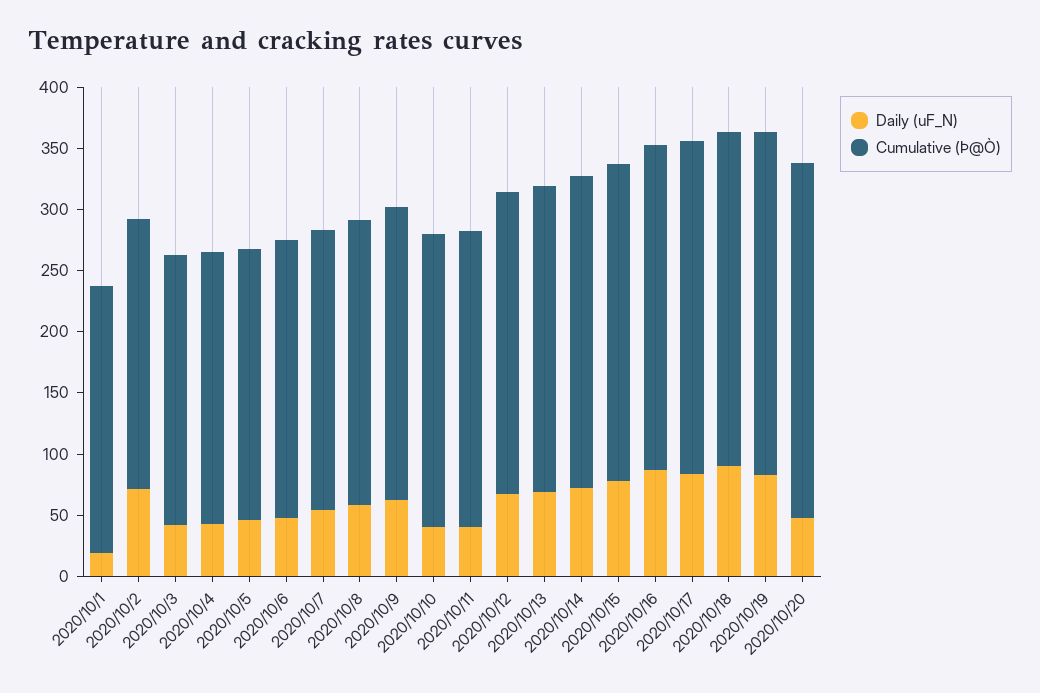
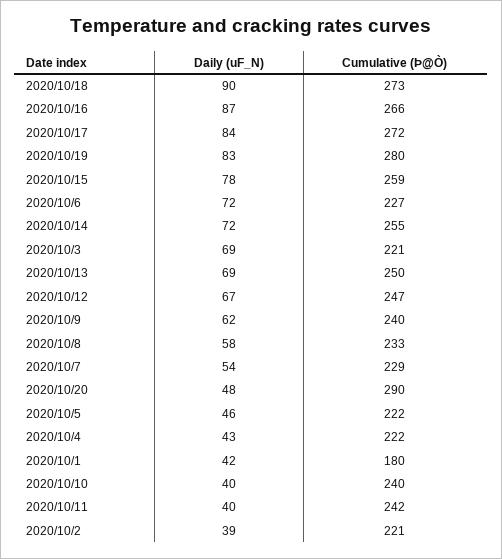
  {
    "Daily (uF_N)": {
-     "2020/10/1": 20,
+     "2020/10/1": 42,
-     "2020/10/2": 70,
+     "2020/10/2": 39,
-     "2020/10/3": 40,
+     "2020/10/3": 69,
      "2020/10/4": 43,
      "2020/10/5": 46,
-     "2020/10/6": 50,
+     "2020/10/6": 72,
      "2020/10/7": 54,
      "2020/10/8": 58,
      "2020/10/9": 62,
      "2020/10/10": 40,
      "2020/10/11": 40,
      "2020/10/12": 67,
      "2020/10/13": 69,
      "2020/10/14": 72,
      "2020/10/15": 78,
      "2020/10/16": 87,
      "2020/10/17": 84,
      "2020/10/18": 90,
      "2020/10/19": 83,
      "2020/10/20": 48
    },
    "Cumulative (Þ@Ò)": {
-     "2020/10/1": 220,
+     "2020/10/1": 180,
      "2020/10/2": 221,
      "2020/10/3": 221,
      "2020/10/4": 222,
      "2020/10/5": 222,
      "2020/10/6": 227,
      "2020/10/7": 229,
      "2020/10/8": 233,
      "2020/10/9": 240,
      "2020/10/10": 240,
      "2020/10/11": 242,
      "2020/10/12": 247,
      "2020/10/13": 250,
      "2020/10/14": 255,
      "2020/10/15": 259,
      "2020/10/16": 266,
      "2020/10/17": 272,
      "2020/10/18": 273,
      "2020/10/19": 280,
      "2020/10/20": 290
    }
  }

